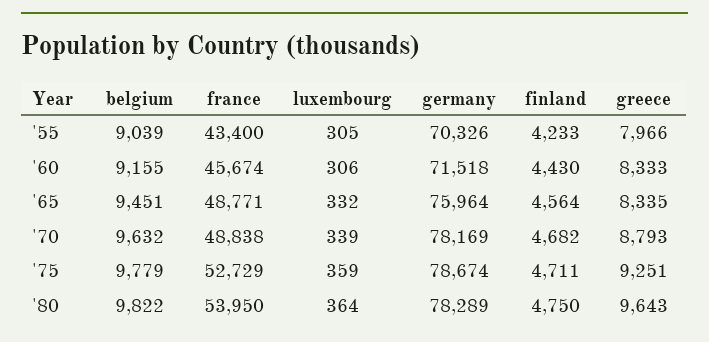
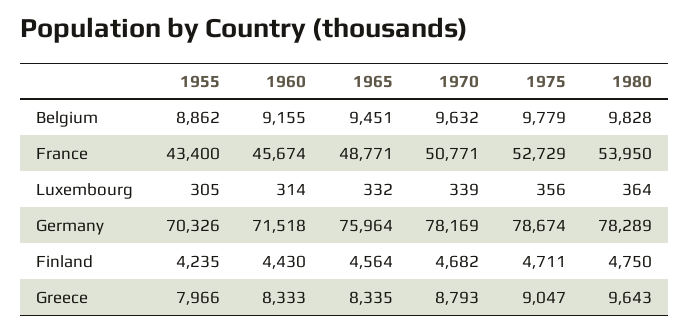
  {
    "belgium": {
-     "'55": 9039,
+     "'55": 8862,
      "'60": 9155,
      "'65": 9451,
      "'70": 9632,
      "'75": 9779,
-     "'80": 9822
+     "'80": 9828
    },
    "france": {
      "'55": 43400,
      "'60": 45674,
      "'65": 48771,
-     "'70": 48838,
+     "'70": 50771,
      "'75": 52729,
      "'80": 53950
    },
    "luxembourg": {
      "'55": 305,
-     "'60": 306,
+     "'60": 314,
      "'65": 332,
      "'70": 339,
-     "'75": 359,
+     "'75": 356,
      "'80": 364
    },
    "germany": {
      "'55": 70326,
      "'60": 71518,
      "'65": 75964,
      "'70": 78169,
      "'75": 78674,
      "'80": 78289
    },
    "finland": {
-     "'55": 4233,
+     "'55": 4235,
      "'60": 4430,
      "'65": 4564,
      "'70": 4682,
      "'75": 4711,
      "'80": 4750
    },
    "greece": {
      "'55": 7966,
      "'60": 8333,
      "'65": 8335,
      "'70": 8793,
-     "'75": 9251,
+     "'75": 9047,
      "'80": 9643
    }
  }

